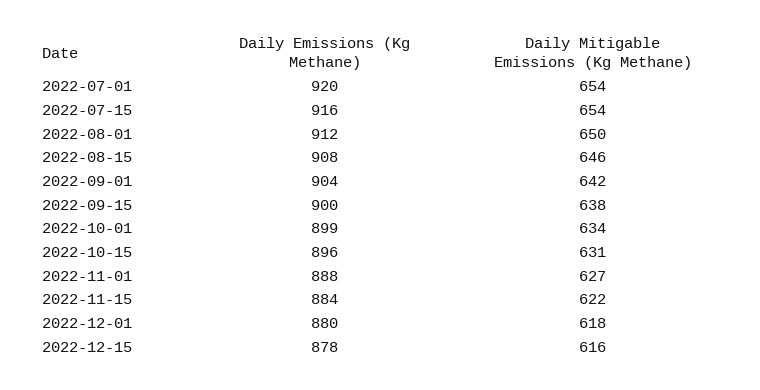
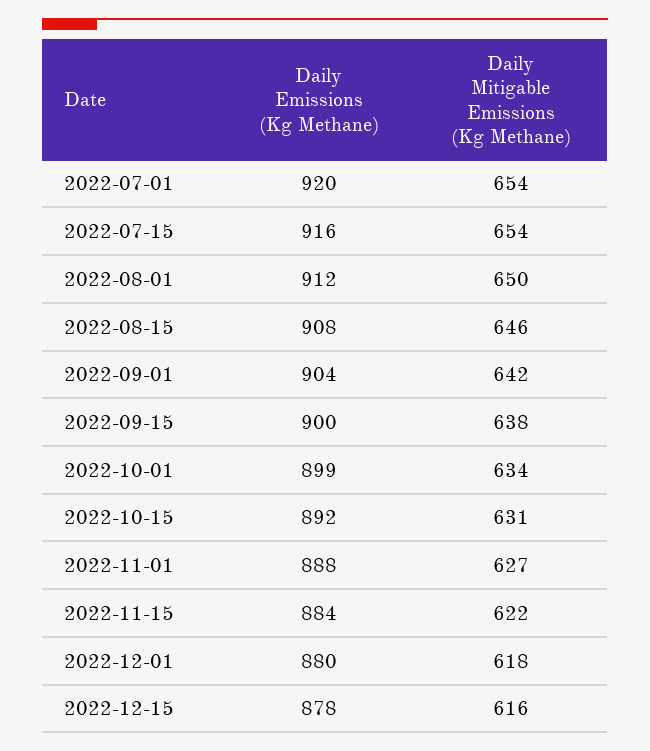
  {
    "Daily Emissions (Kg Methane)": {
      "2022-07-01": 920,
      "2022-07-15": 916,
      "2022-08-01": 912,
      "2022-08-15": 908,
      "2022-09-01": 904,
      "2022-09-15": 900,
      "2022-10-01": 899,
-     "2022-10-15": 896,
+     "2022-10-15": 892,
      "2022-11-01": 888,
      "2022-11-15": 884,
      "2022-12-01": 880,
      "2022-12-15": 878
    },
    "Daily Mitigable Emissions (Kg Methane)": {
      "2022-07-01": 654,
      "2022-07-15": 654,
      "2022-08-01": 650,
      "2022-08-15": 646,
      "2022-09-01": 642,
      "2022-09-15": 638,
      "2022-10-01": 634,
      "2022-10-15": 631,
      "2022-11-01": 627,
      "2022-11-15": 622,
      "2022-12-01": 618,
      "2022-12-15": 616
    }
  }

